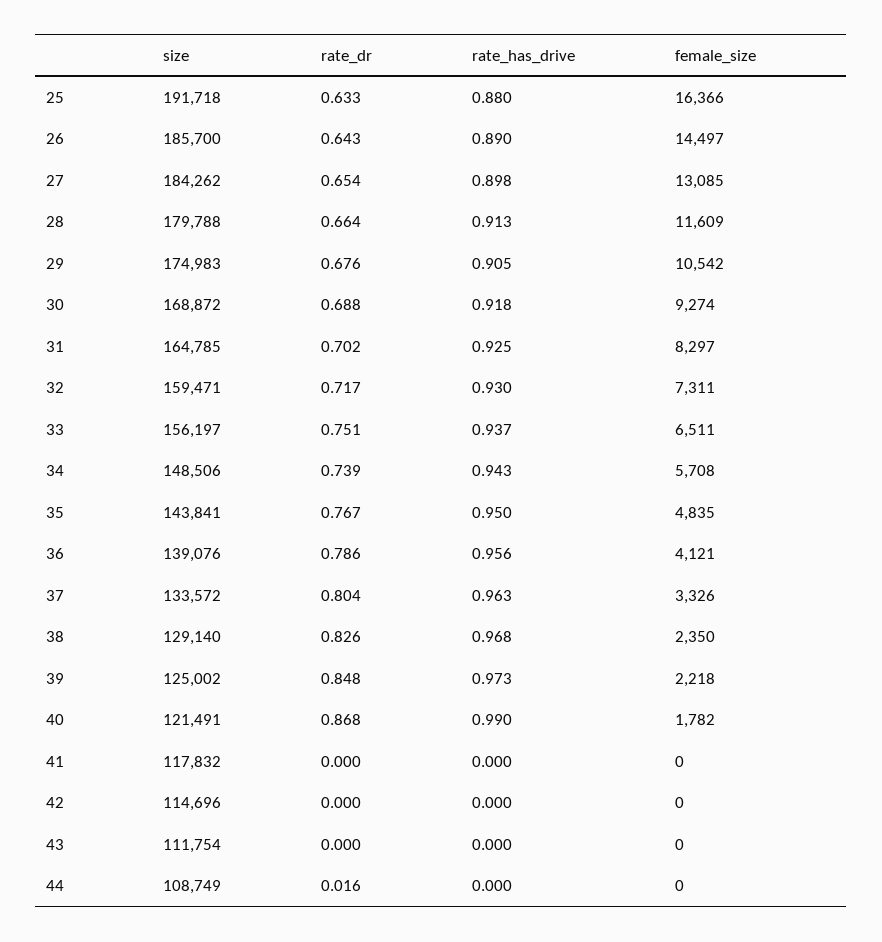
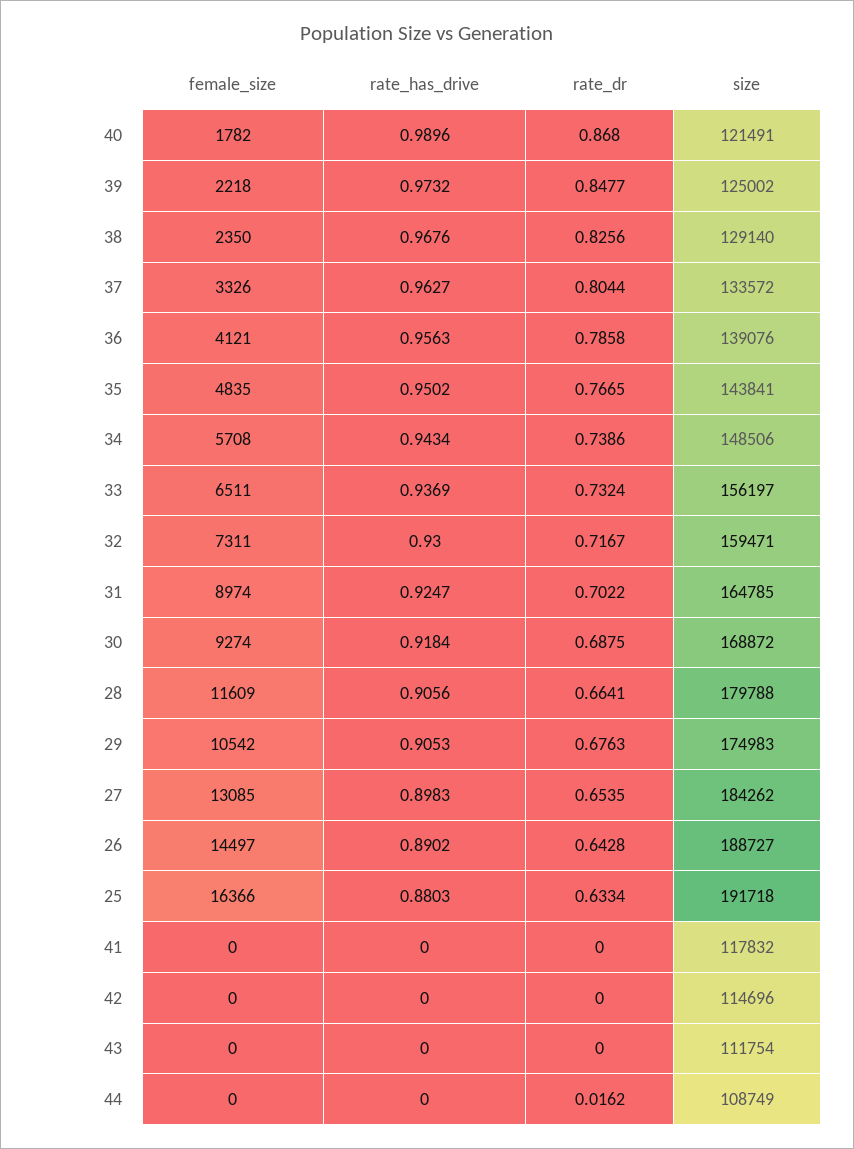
  {
    "size": {
      "25": 191718,
-     "26": 185700,
+     "26": 188727,
      "27": 184262,
      "28": 179788,
      "29": 174983,
      "30": 168872,
      "31": 164785,
      "32": 159471,
      "33": 156197,
      "34": 148506,
      "35": 143841,
      "36": 139076,
      "37": 133572,
      "38": 129140,
      "39": 125002,
      "40": 121491,
      "41": 117832,
      "42": 114696,
      "43": 111754,
      "44": 108749
    },
    "rate_dr": {
      "25": 0.6334,
      "26": 0.6428,
      "27": 0.6535,
      "28": 0.6641,
      "29": 0.6763,
      "30": 0.6875,
      "31": 0.7022,
      "32": 0.7167,
-     "33": 0.751,
+     "33": 0.7324,
      "34": 0.7386,
      "35": 0.7665,
      "36": 0.7858,
      "37": 0.8044,
      "38": 0.8256,
      "39": 0.8477,
      "40": 0.868,
      "41": 0,
      "42": 0,
      "43": 0,
      "44": 0.0162
    },
    "rate_has_drive": {
      "25": 0.8803,
      "26": 0.8902,
      "27": 0.8983,
-     "28": 0.913,
+     "28": 0.9056,
      "29": 0.9053,
      "30": 0.9184,
      "31": 0.9247,
      "32": 0.93,
      "33": 0.9369,
      "34": 0.9434,
      "35": 0.9502,
      "36": 0.9563,
      "37": 0.9627,
      "38": 0.9676,
      "39": 0.9732,
      "40": 0.9896,
      "41": 0,
      "42": 0,
      "43": 0,
      "44": 0
    },
    "female_size": {
      "25": 16366,
      "26": 14497,
      "27": 13085,
      "28": 11609,
      "29": 10542,
      "30": 9274,
-     "31": 8297,
+     "31": 8974,
      "32": 7311,
      "33": 6511,
      "34": 5708,
      "35": 4835,
      "36": 4121,
      "37": 3326,
      "38": 2350,
      "39": 2218,
      "40": 1782,
      "41": 0,
      "42": 0,
      "43": 0,
      "44": 0
    }
  }

